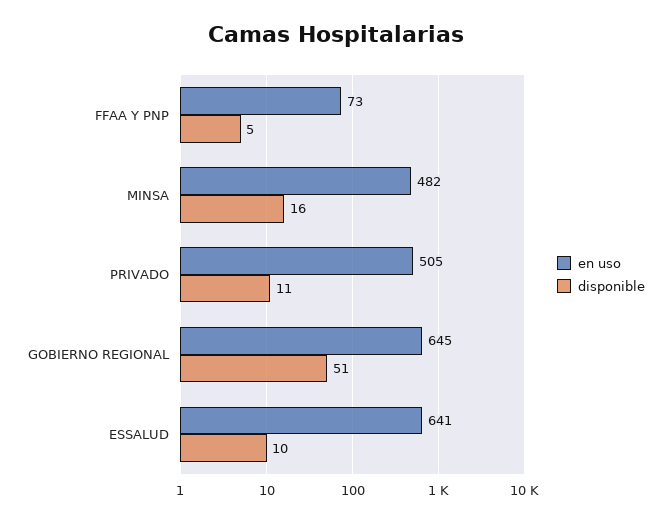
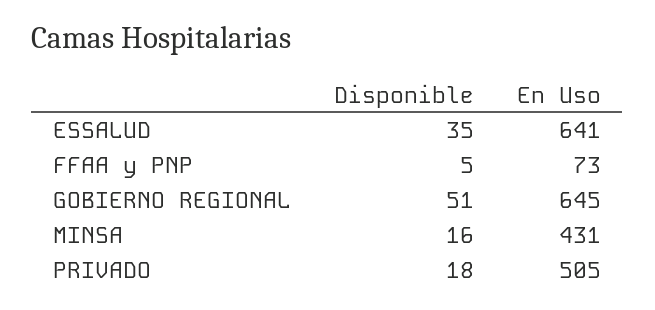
  {
    "en uso": {
      "FFAA Y PNP": 73,
-     "MINSA": 482,
+     "MINSA": 431,
      "PRIVADO": 505,
      "GOBIERNO REGIONAL": 645,
      "ESSALUD": 641
    },
    "disponible": {
      "FFAA Y PNP": 5,
      "MINSA": 16,
-     "PRIVADO": 11,
+     "PRIVADO": 18,
      "GOBIERNO REGIONAL": 51,
-     "ESSALUD": 10
+     "ESSALUD": 35
    }
  }

